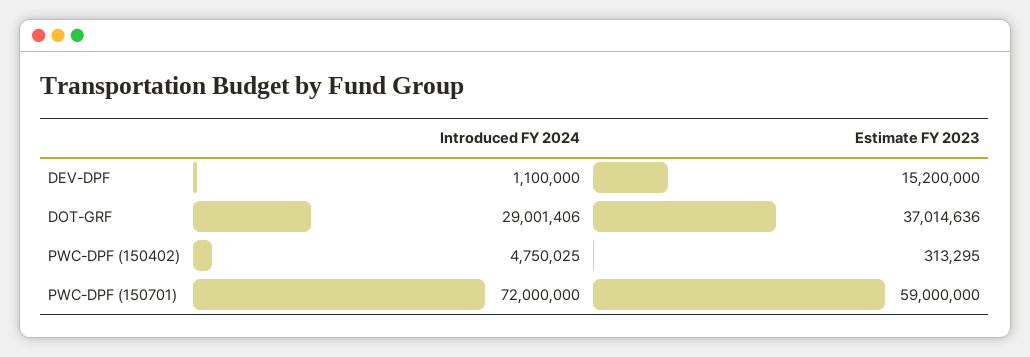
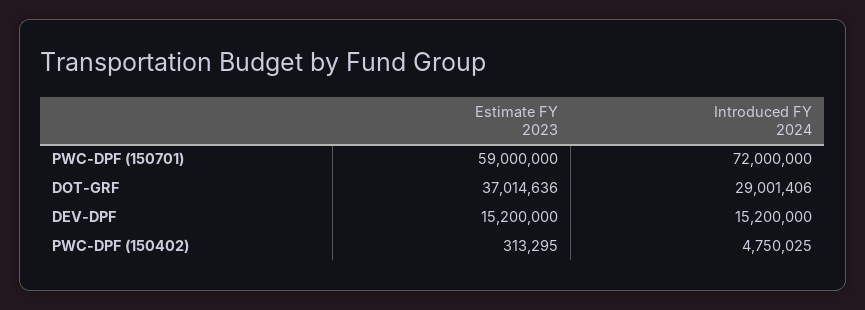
  {
    "Introduced FY 2024": {
-     "DEV-DPF": 1100000,
+     "DEV-DPF": 15200000,
      "DOT-GRF": 29001406,
      "PWC-DPF (150402)": 4750025,
      "PWC-DPF (150701)": 72000000
    },
    "Estimate FY 2023": {
      "DEV-DPF": 15200000,
      "DOT-GRF": 37014636,
      "PWC-DPF (150402)": 313295,
      "PWC-DPF (150701)": 59000000
    }
  }

